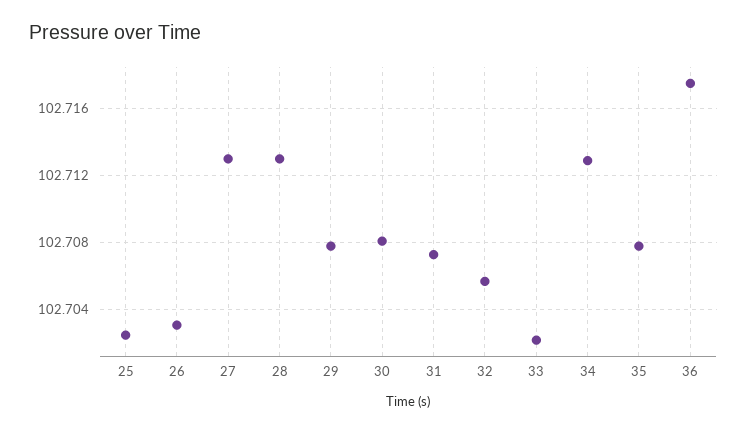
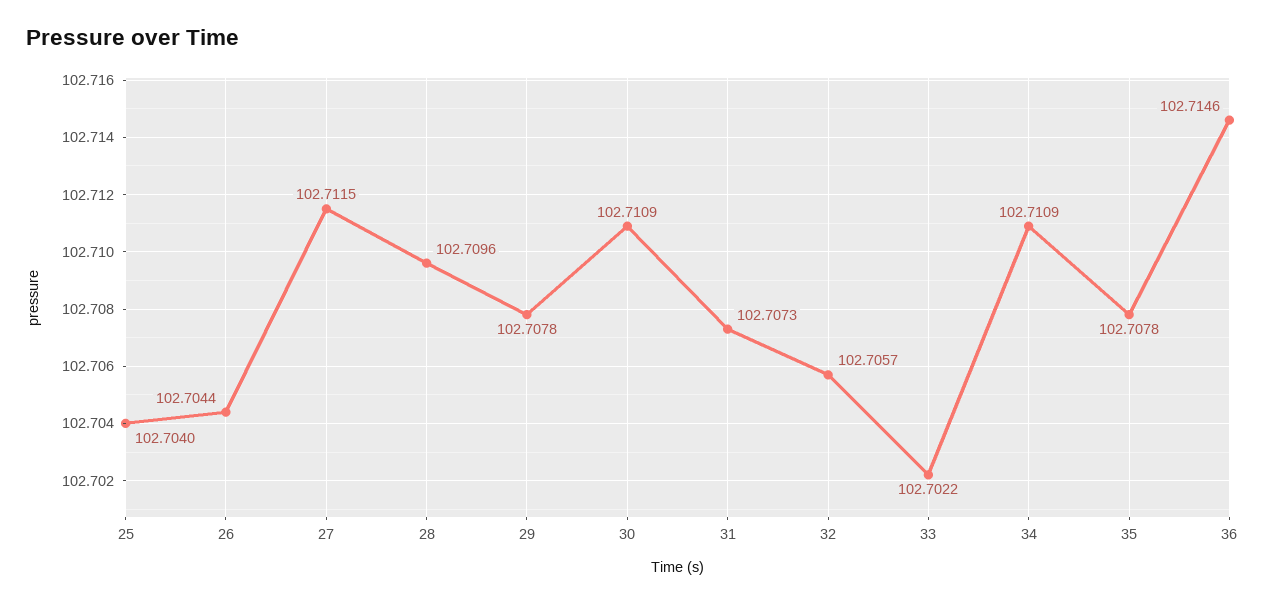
  {
-   "25": 102.7025,
+   "25": 102.704,
-   "26": 102.703,
+   "26": 102.7044,
-   "27": 102.713,
+   "27": 102.7115,
-   "28": 102.713,
+   "28": 102.7096,
    "29": 102.7078,
-   "30": 102.708,
+   "30": 102.7109,
    "31": 102.7073,
    "32": 102.7057,
    "33": 102.7022,
-   "34": 102.713,
+   "34": 102.7109,
    "35": 102.7078,
-   "36": 102.7175
+   "36": 102.7146
  }

